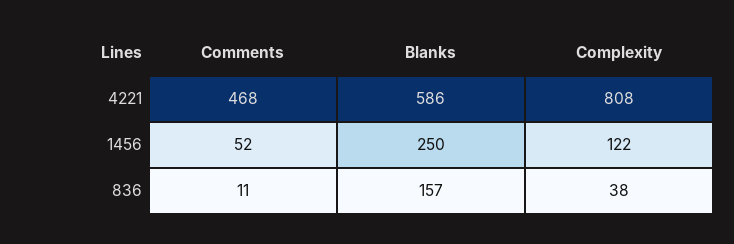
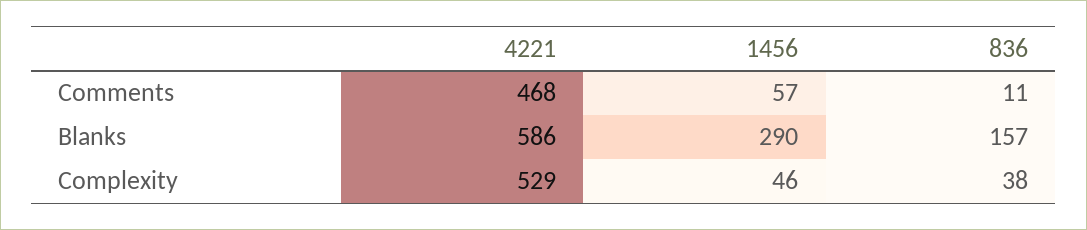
  {
    "Comments": {
      "4221": 468,
-     "1456": 52,
+     "1456": 57,
      "836": 11
    },
    "Blanks": {
      "4221": 586,
-     "1456": 250,
+     "1456": 290,
      "836": 157
    },
    "Complexity": {
-     "4221": 808,
+     "4221": 529,
-     "1456": 122,
+     "1456": 46,
      "836": 38
    }
  }

